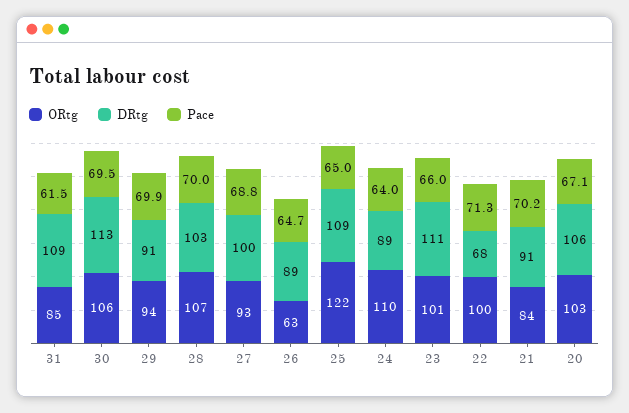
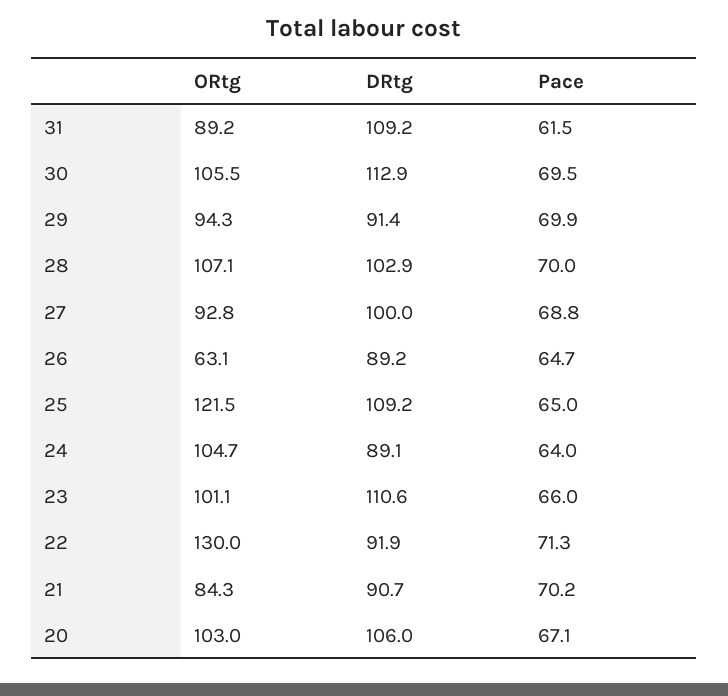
  {
    "ORtg": {
-     "31": 85,
+     "31": 89.2,
      "30": 105.5,
      "29": 94.3,
      "28": 107.1,
      "27": 92.8,
      "26": 63.1,
      "25": 121.5,
-     "24": 110,
+     "24": 104.7,
      "23": 101.1,
-     "22": 100,
+     "22": 130,
      "21": 84.3,
      "20": 103
    },
    "DRtg": {
      "31": 109.2,
      "30": 112.9,
      "29": 91.4,
      "28": 102.9,
      "27": 100,
      "26": 89.2,
      "25": 109.2,
      "24": 89.1,
      "23": 110.6,
-     "22": 68,
+     "22": 91.9,
      "21": 90.7,
      "20": 106
    },
    "Pace": {
      "31": 61.5,
      "30": 69.5,
      "29": 69.9,
      "28": 70,
      "27": 68.8,
      "26": 64.7,
      "25": 65,
      "24": 64,
      "23": 66,
      "22": 71.3,
      "21": 70.2,
      "20": 67.1
    }
  }

